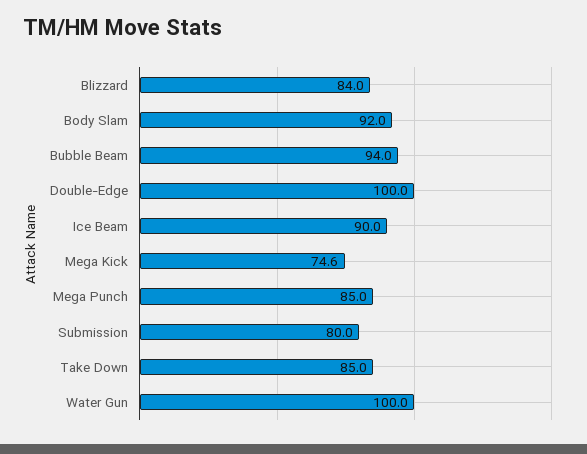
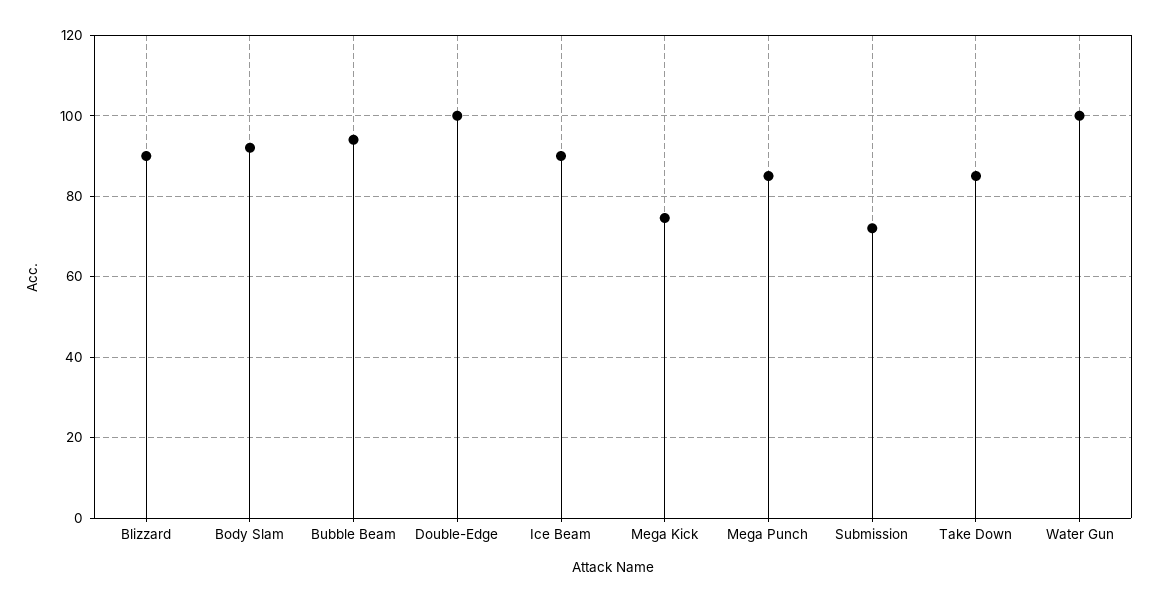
  {
-   "Blizzard": 84,
+   "Blizzard": 90,
    "Body Slam": 92,
    "Bubble Beam": 94,
    "Double-Edge": 100,
    "Ice Beam": 90,
    "Mega Kick": 74.6,
    "Mega Punch": 85,
-   "Submission": 80,
+   "Submission": 72,
    "Take Down": 85,
    "Water Gun": 100
  }

